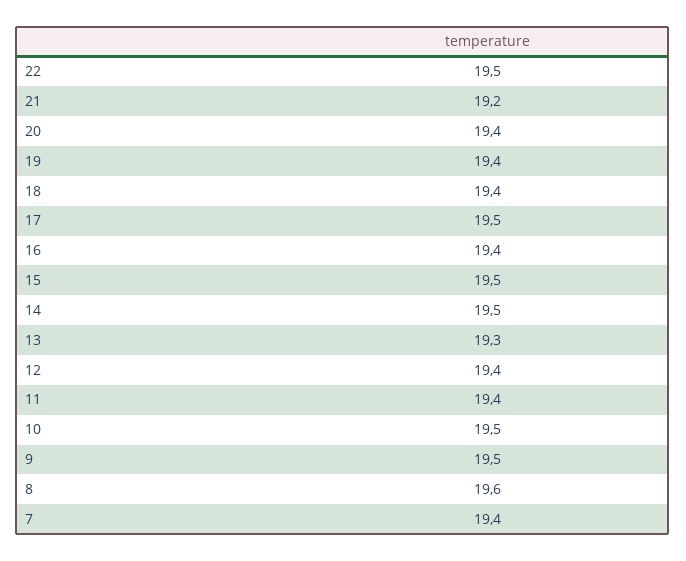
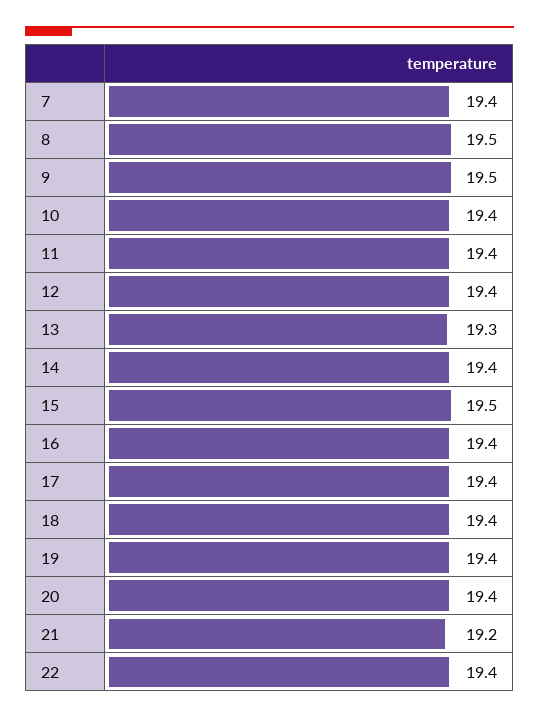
  {
-   "22": 19.5,
+   "22": 19.4,
    "21": 19.2,
    "20": 19.4,
    "19": 19.4,
    "18": 19.4,
-   "17": 19.5,
+   "17": 19.4,
    "16": 19.4,
    "15": 19.5,
-   "14": 19.5,
+   "14": 19.4,
    "13": 19.3,
    "12": 19.4,
    "11": 19.4,
-   "10": 19.5,
+   "10": 19.4,
    "9": 19.5,
-   "8": 19.6,
+   "8": 19.5,
    "7": 19.4
  }

